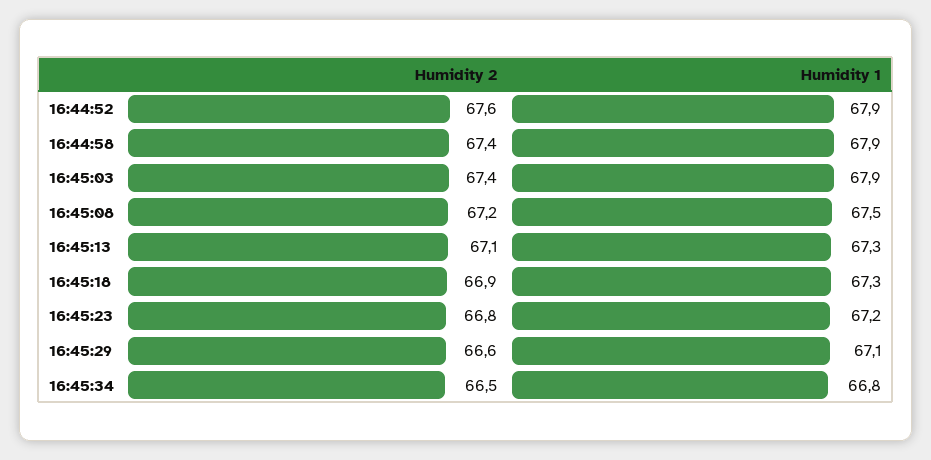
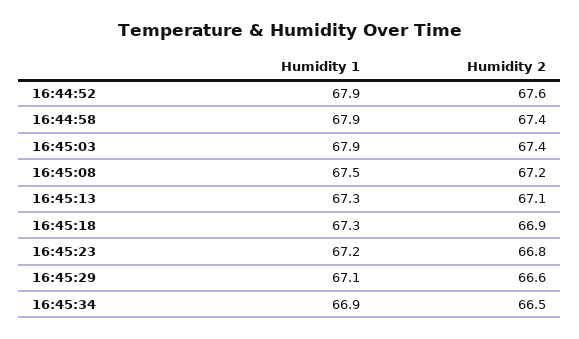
  {
    "Humidity 2": {
      "16:44:52": 67.6,
      "16:44:58": 67.4,
      "16:45:03": 67.4,
      "16:45:08": 67.2,
      "16:45:13": 67.1,
      "16:45:18": 66.9,
      "16:45:23": 66.8,
      "16:45:29": 66.6,
      "16:45:34": 66.5
    },
    "Humidity 1": {
      "16:44:52": 67.9,
      "16:44:58": 67.9,
      "16:45:03": 67.9,
      "16:45:08": 67.5,
      "16:45:13": 67.3,
      "16:45:18": 67.3,
      "16:45:23": 67.2,
      "16:45:29": 67.1,
-     "16:45:34": 66.8
+     "16:45:34": 66.9
    }
  }

